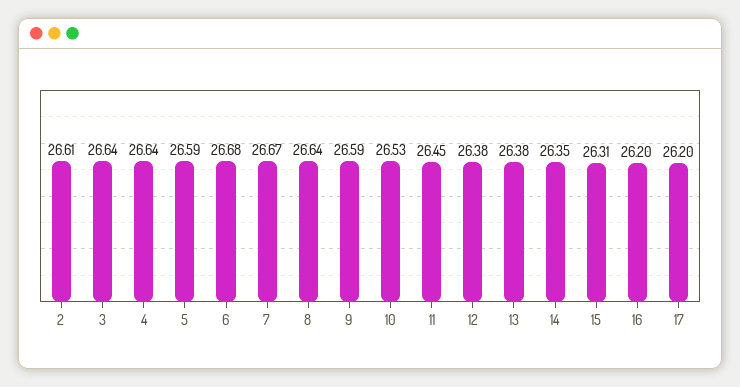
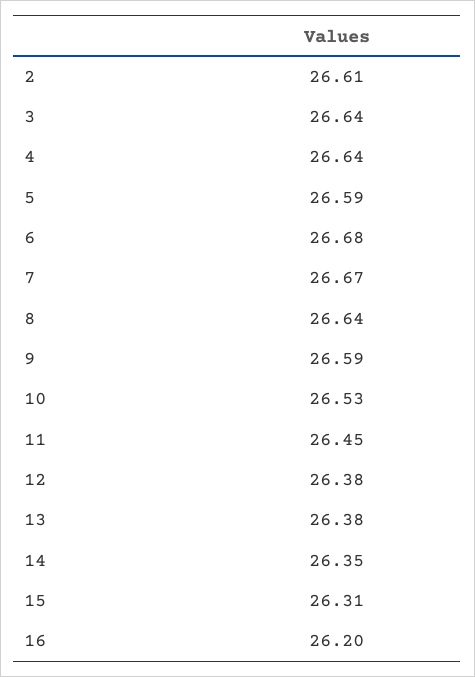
  {
    "2": 26.61,
    "3": 26.64,
    "4": 26.64,
    "5": 26.59,
    "6": 26.68,
    "7": 26.67,
    "8": 26.64,
    "9": 26.59,
    "10": 26.53,
    "11": 26.45,
    "12": 26.38,
    "13": 26.38,
    "14": 26.35,
    "15": 26.31,
-   "16": 26.2,
+   "16": 26.2
-   "17": 26.2
  }

